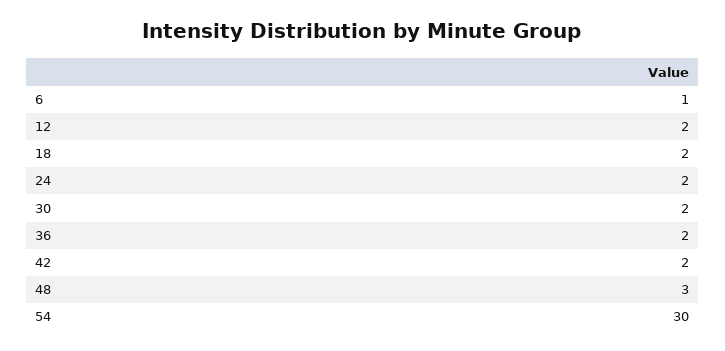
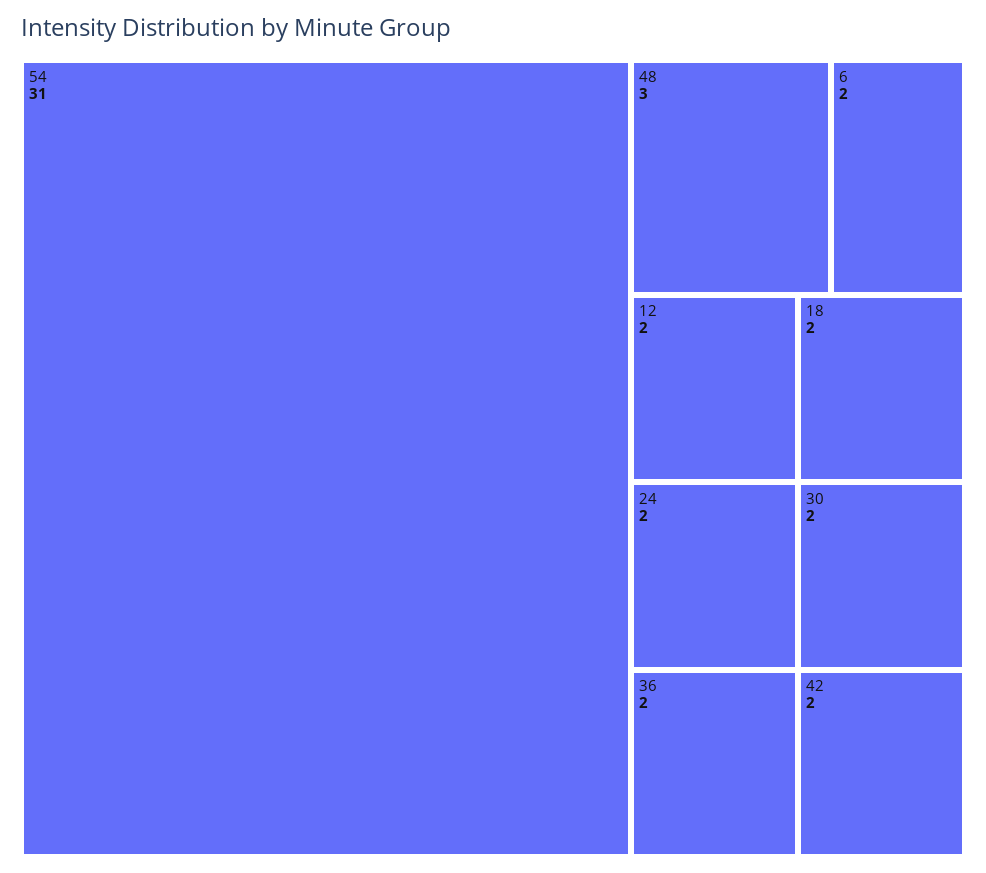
  {
-   "6": 1,
+   "6": 2,
    "12": 2,
    "18": 2,
    "24": 2,
    "30": 2,
    "36": 2,
    "42": 2,
    "48": 3,
-   "54": 30
+   "54": 31
  }

